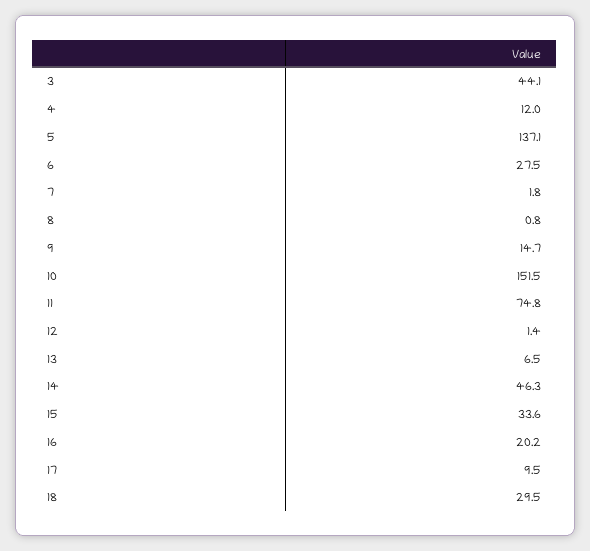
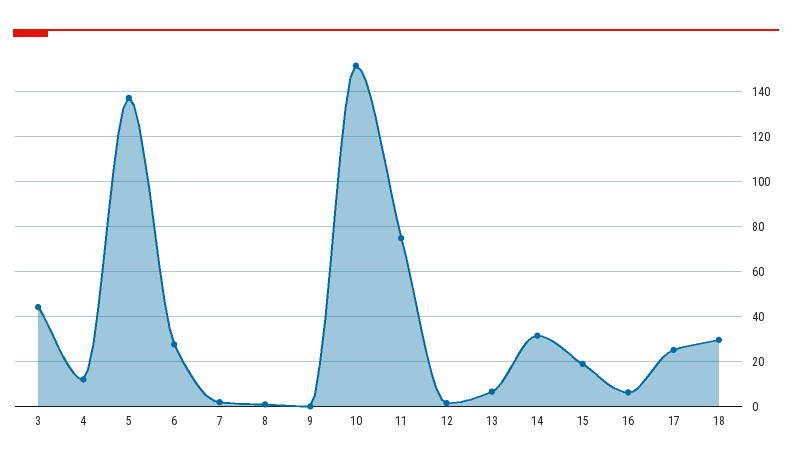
  {
    "3": 44.1,
    "4": 12,
    "5": 137.1,
    "6": 27.5,
    "7": 1.8,
    "8": 0.8,
-   "9": 14.7,
+   "9": 0,
    "10": 151.5,
    "11": 74.8,
    "12": 1.4,
    "13": 6.5,
-   "14": 46.3,
+   "14": 30,
-   "15": 33.6,
+   "15": 20,
-   "16": 20.2,
+   "16": 5,
-   "17": 9.5,
+   "17": 25,
    "18": 29.5
  }

